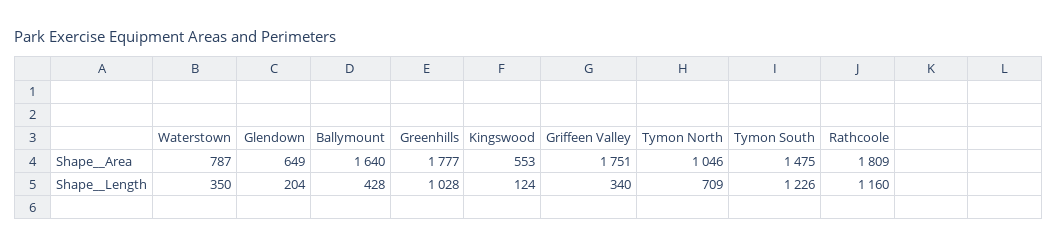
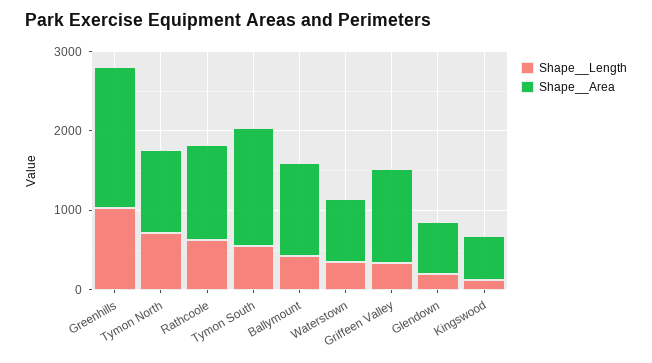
  {
    "Shape__Area": {
      "Waterstown": 787,
      "Glendown": 649,
-     "Ballymount": 1640,
+     "Ballymount": 1200,
      "Greenhills": 1777,
      "Kingswood": 553,
-     "Griffeen Valley": 1751,
+     "Griffeen Valley": 1200,
      "Tymon North": 1046,
      "Tymon South": 1475,
-     "Rathcoole": 1809
+     "Rathcoole": 1200
    },
    "Shape__Length": {
      "Waterstown": 350,
      "Glendown": 204,
      "Ballymount": 428,
      "Greenhills": 1028,
      "Kingswood": 124,
      "Griffeen Valley": 340,
      "Tymon North": 709,
-     "Tymon South": 1226,
+     "Tymon South": 600,
-     "Rathcoole": 1160
+     "Rathcoole": 600
    }
  }

